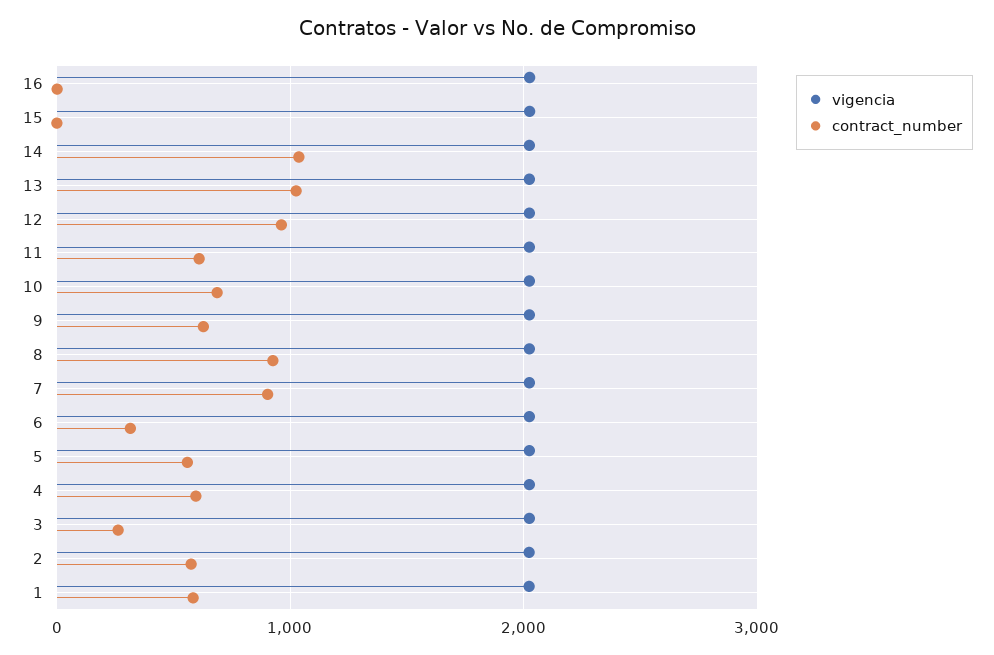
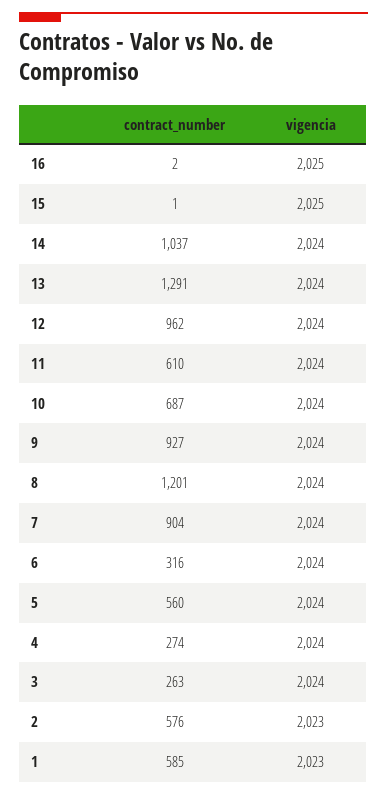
  {
    "vigencia": {
      "16": 2025,
      "15": 2025,
      "14": 2024,
      "13": 2024,
      "12": 2024,
      "11": 2024,
      "10": 2024,
      "9": 2024,
      "8": 2024,
      "7": 2024,
      "6": 2024,
      "5": 2024,
      "4": 2024,
      "3": 2024,
      "2": 2023,
      "1": 2023
    },
    "contract_number": {
      "16": 2,
      "15": 1,
      "14": 1037,
-     "13": 1000,
+     "13": 1291,
      "12": 962,
      "11": 610,
      "10": 687,
-     "9": 600,
+     "9": 927,
-     "8": 900,
+     "8": 1201,
      "7": 904,
      "6": 316,
      "5": 560,
-     "4": 600,
+     "4": 274,
      "3": 263,
      "2": 576,
      "1": 585
    }
  }

